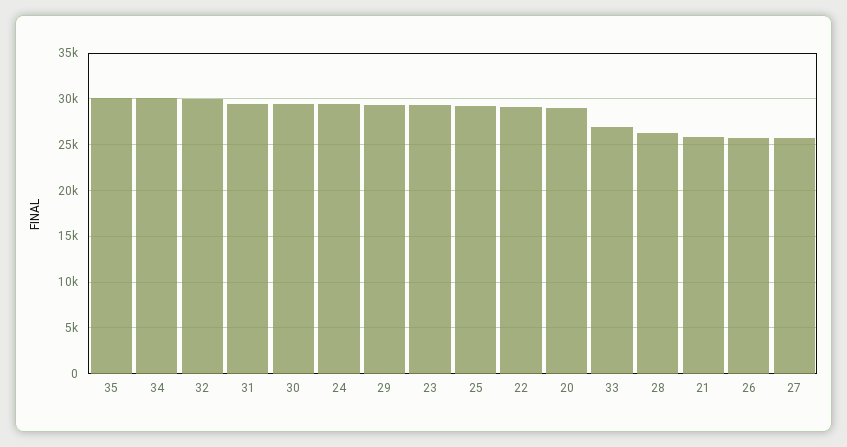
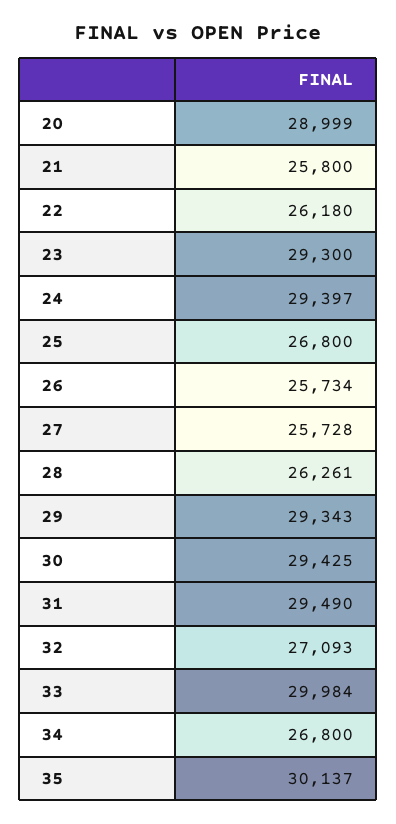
  {
    "35": 30137,
-   "34": 30000,
+   "34": 26800,
-   "32": 30000,
+   "32": 27093,
    "31": 29490,
    "30": 29425,
    "24": 29397,
    "29": 29343,
    "23": 29300,
-   "25": 29000,
+   "25": 26800,
-   "22": 29000,
+   "22": 26180,
    "20": 28999,
-   "33": 27000,
+   "33": 29984,
    "28": 26261,
    "21": 25800,
    "26": 25734,
    "27": 25728
  }

